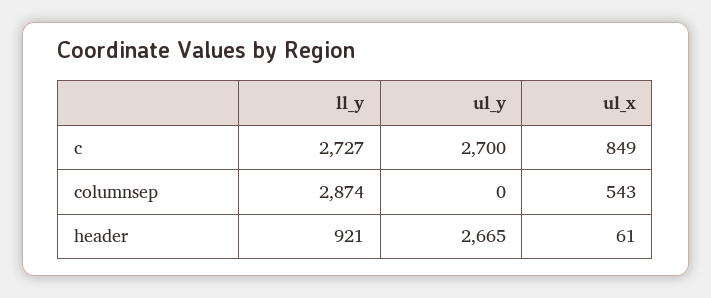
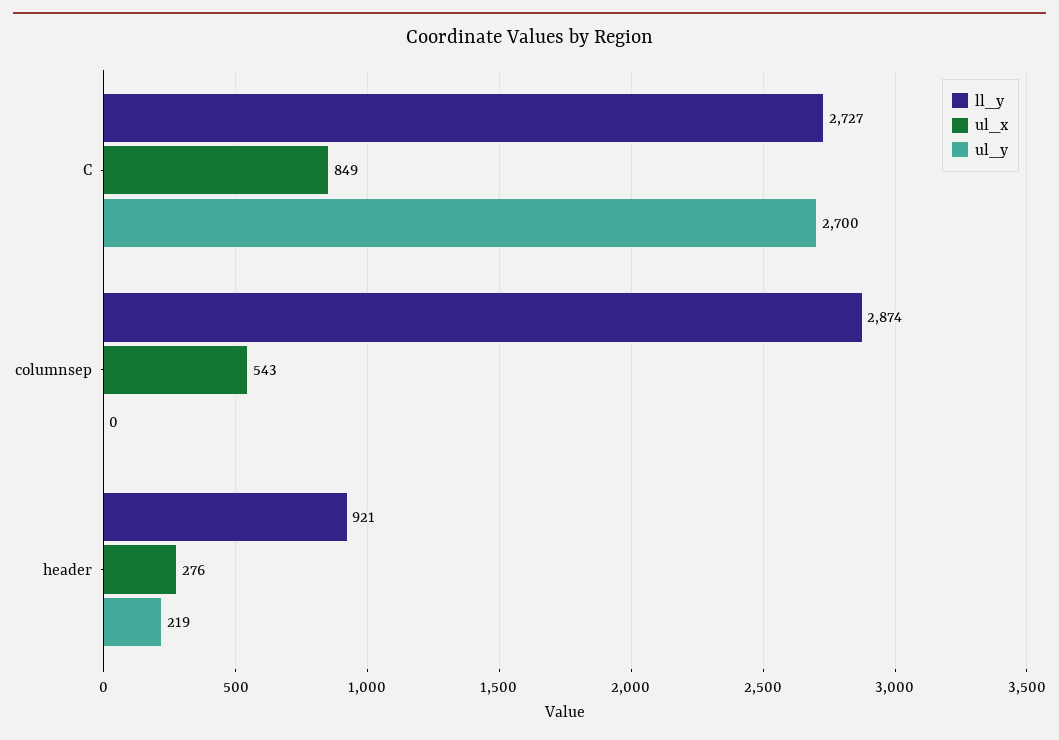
  {
    "ll_y": {
      "c": 2727,
      "columnsep": 2874,
      "header": 921
    },
    "ul_y": {
      "c": 2700,
      "columnsep": 0,
-     "header": 2665
+     "header": 219
    },
    "ul_x": {
      "c": 849,
      "columnsep": 543,
-     "header": 61
+     "header": 276
    }
  }

